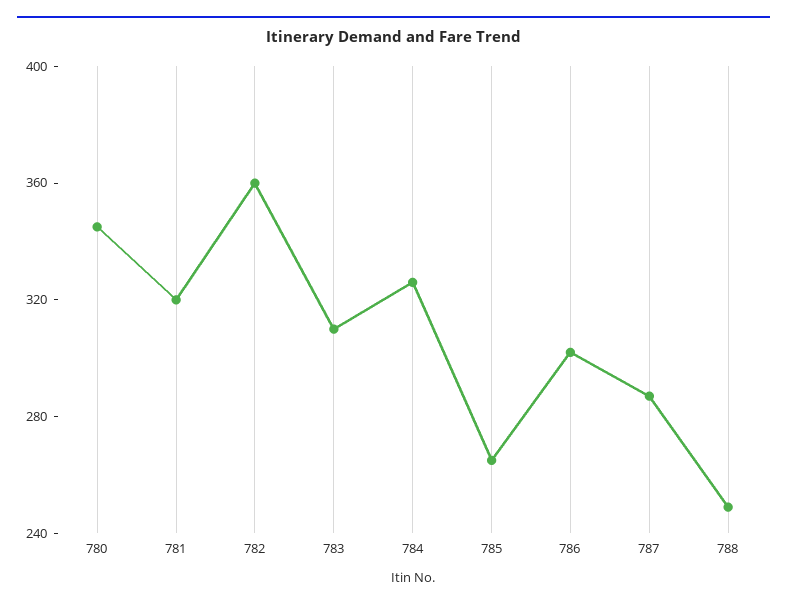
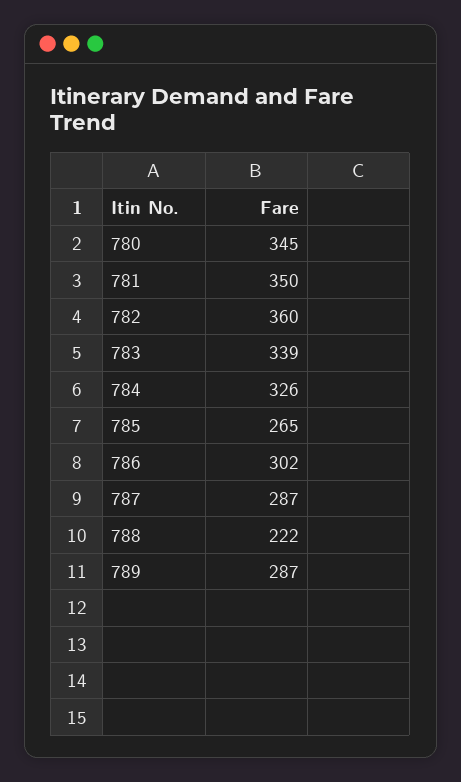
  {
    "780": 345,
-   "781": 320,
+   "781": 350,
    "782": 360,
-   "783": 310,
+   "783": 339,
    "784": 326,
    "785": 265,
    "786": 302,
    "787": 287,
-   "788": 250
+   "788": 222,
+   "789": 287
  }

